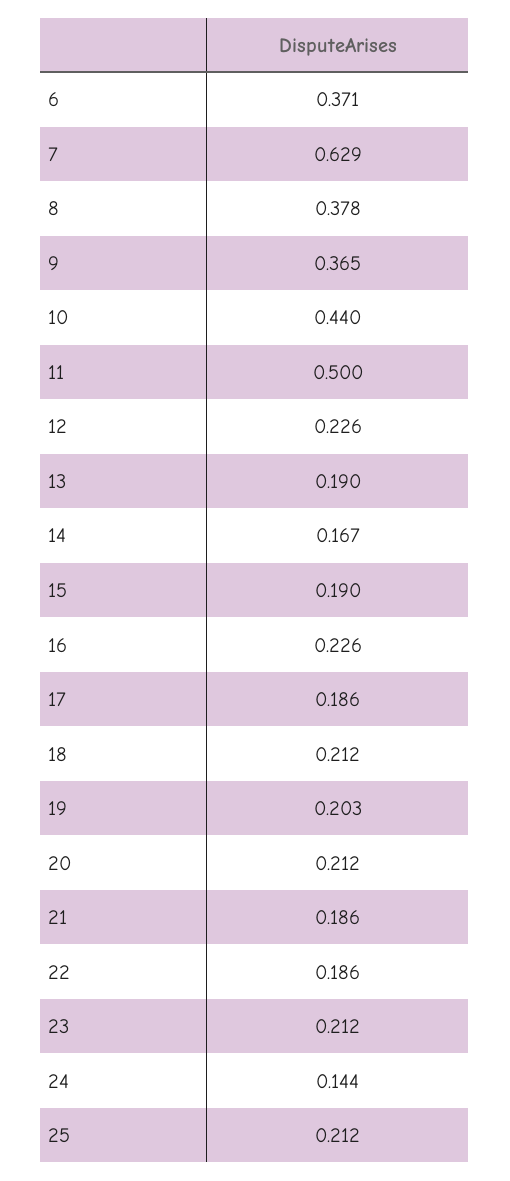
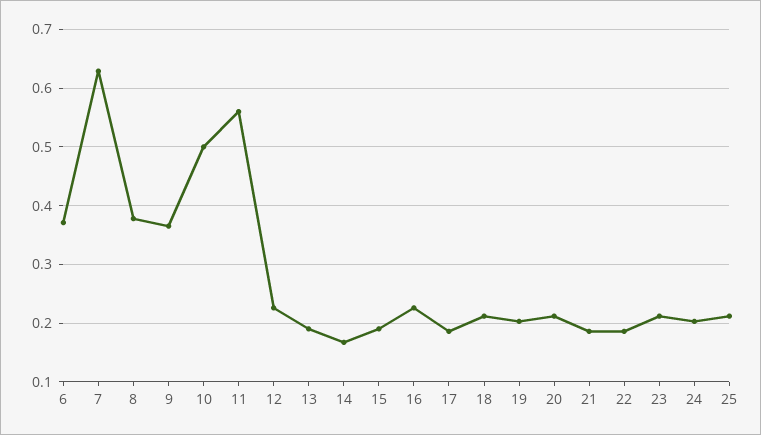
  {
    "6": 0.371,
    "7": 0.629,
    "8": 0.378,
    "9": 0.365,
-   "10": 0.44,
+   "10": 0.5,
-   "11": 0.5,
+   "11": 0.56,
    "12": 0.226,
    "13": 0.19,
    "14": 0.167,
    "15": 0.19,
    "16": 0.226,
    "17": 0.186,
    "18": 0.212,
    "19": 0.203,
    "20": 0.212,
    "21": 0.186,
    "22": 0.186,
    "23": 0.212,
-   "24": 0.144,
+   "24": 0.2,
    "25": 0.212
  }

